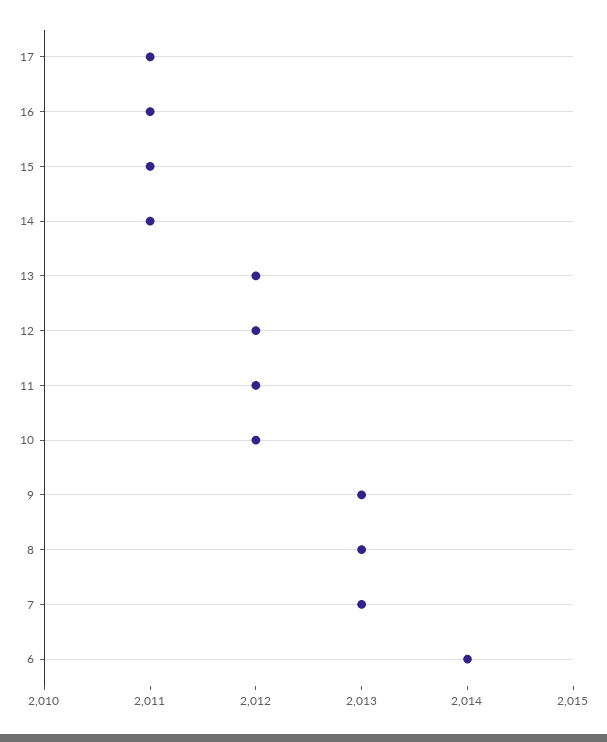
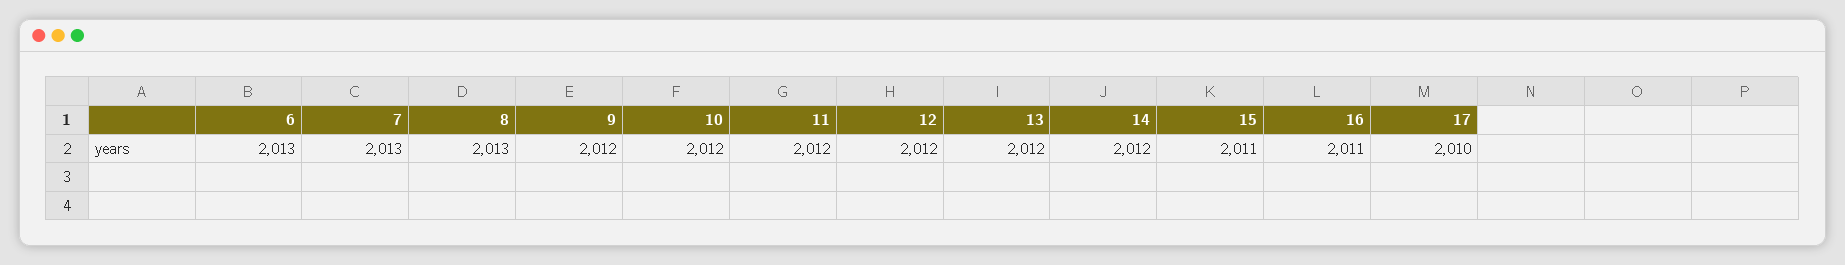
  {
-   "17": 2011,
+   "17": 2010,
    "16": 2011,
    "15": 2011,
-   "14": 2011,
+   "14": 2012,
    "13": 2012,
    "12": 2012,
    "11": 2012,
    "10": 2012,
-   "9": 2013,
+   "9": 2012,
    "8": 2013,
    "7": 2013,
-   "6": 2014
+   "6": 2013
  }

